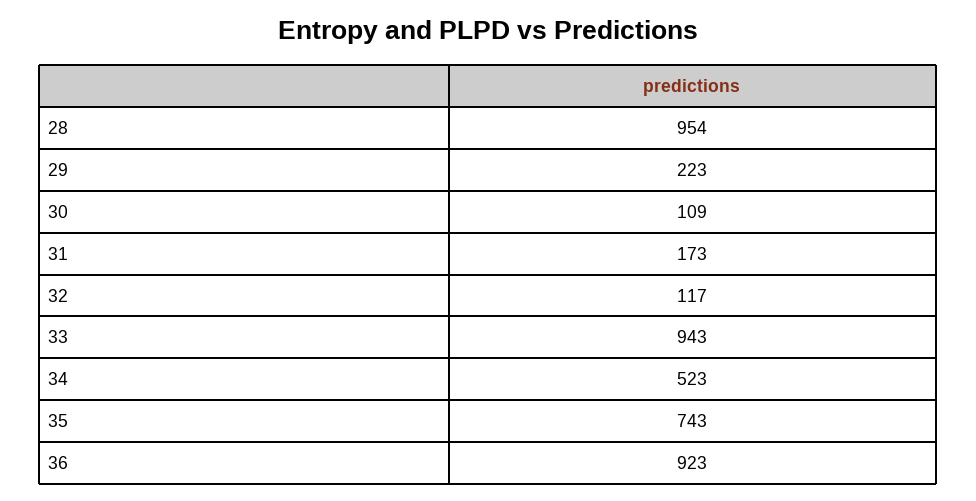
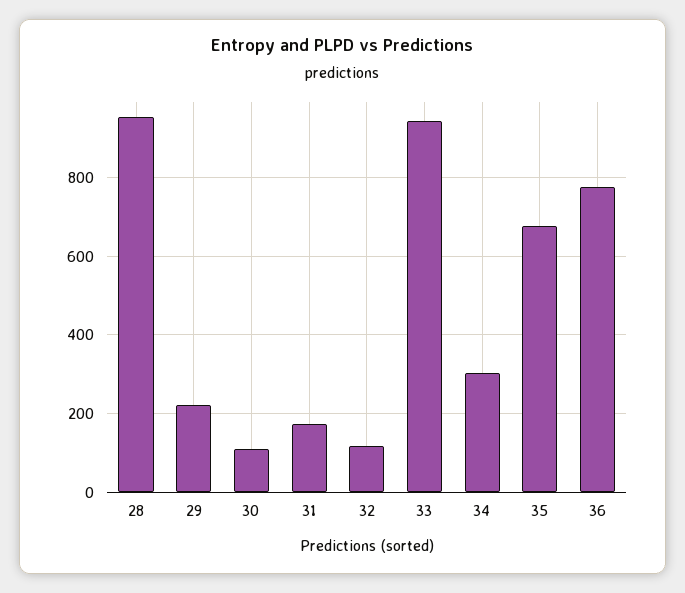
  {
    "28": 954,
    "29": 223,
    "30": 109,
    "31": 173,
    "32": 117,
    "33": 943,
-   "34": 523,
+   "34": 300,
-   "35": 743,
+   "35": 680,
-   "36": 923
+   "36": 780
  }

